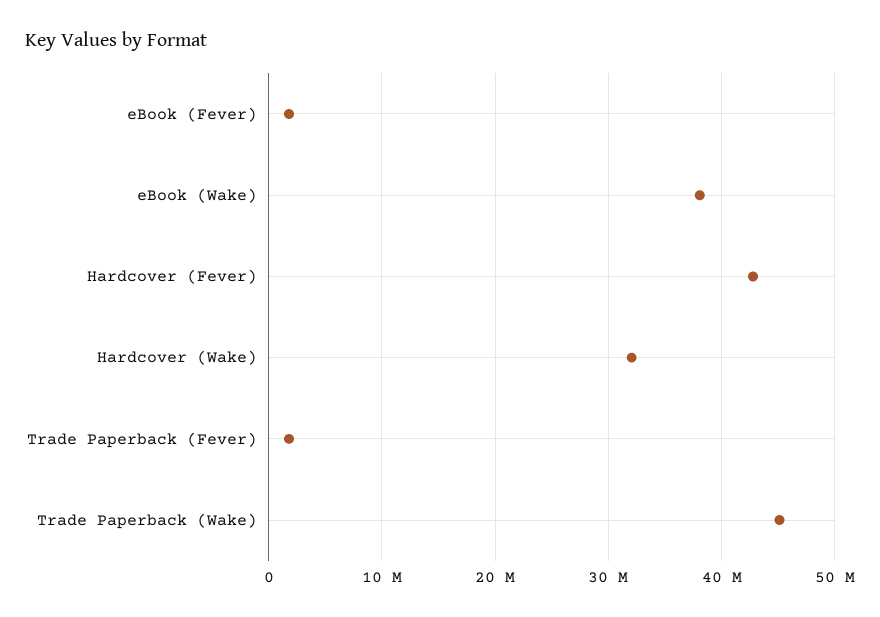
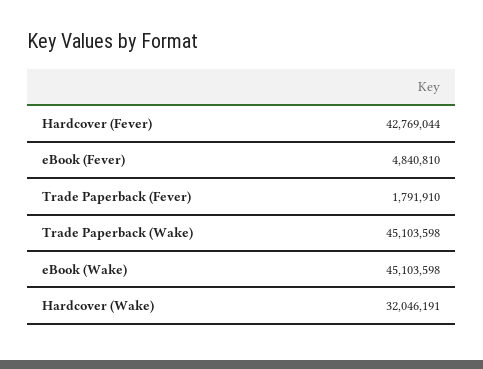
  {
-   "eBook (Fever)": 2000000,
+   "eBook (Fever)": 4840810,
-   "eBook (Wake)": 38000000,
+   "eBook (Wake)": 45103598,
    "Hardcover (Fever)": 42769044,
    "Hardcover (Wake)": 32046191,
    "Trade Paperback (Fever)": 1791910,
    "Trade Paperback (Wake)": 45103598
  }

